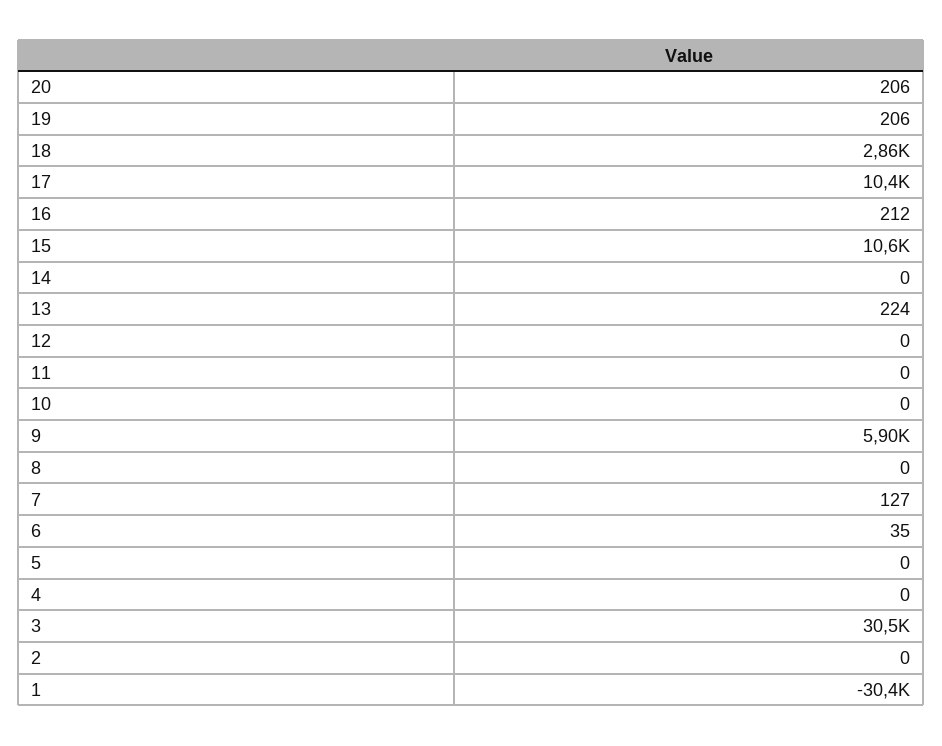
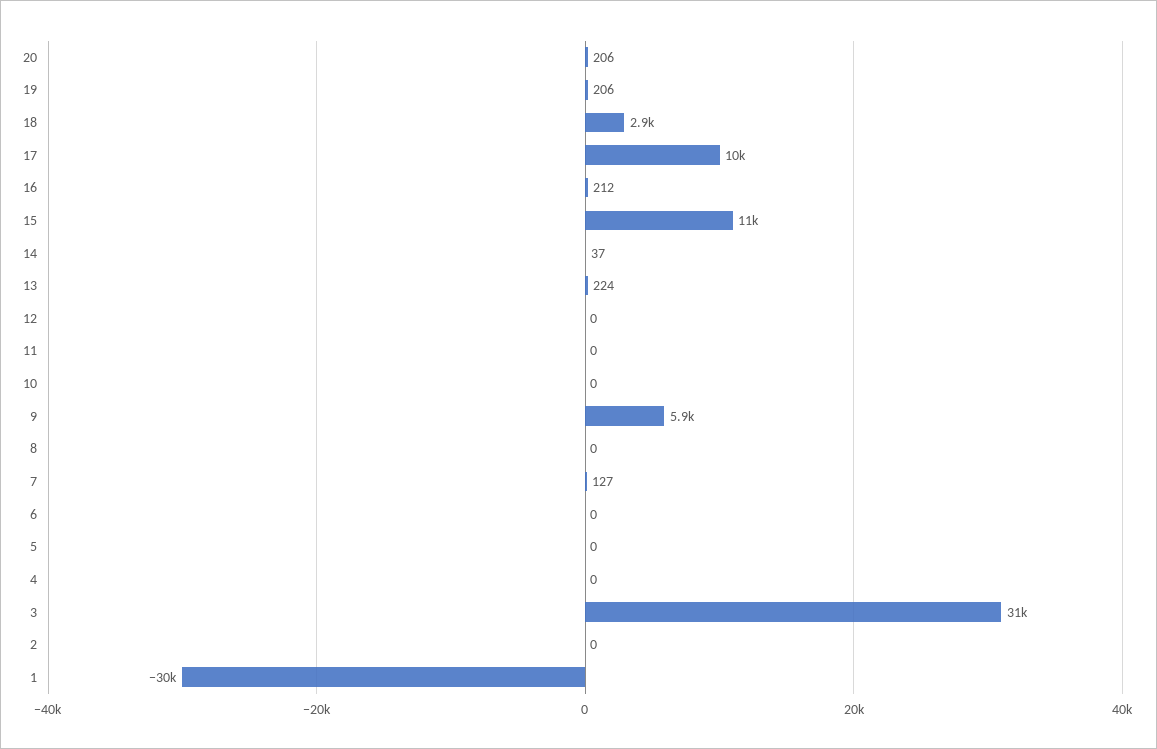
  {
    "20": 206,
    "19": 206,
    "18": 2860,
    "17": 10400,
    "16": 212,
    "15": 10600,
-   "14": 0,
+   "14": 37,
    "13": 224,
    "12": 0,
    "11": 0,
    "10": 0,
    "9": 5900,
    "8": 0,
    "7": 127,
-   "6": 35,
+   "6": 0,
    "5": 0,
    "4": 0,
    "3": 30500,
    "2": 0,
    "1": -30400
  }

